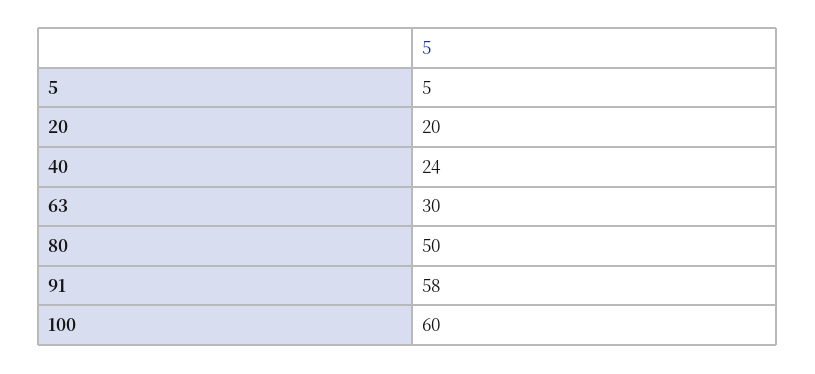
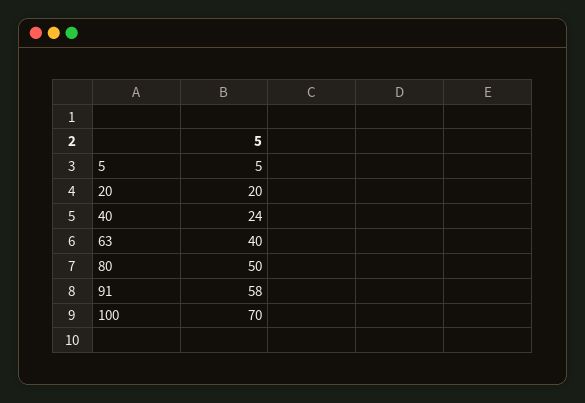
  {
    "5": 5,
    "20": 20,
    "40": 24,
-   "63": 30,
+   "63": 40,
    "80": 50,
    "91": 58,
-   "100": 60
+   "100": 70
  }

